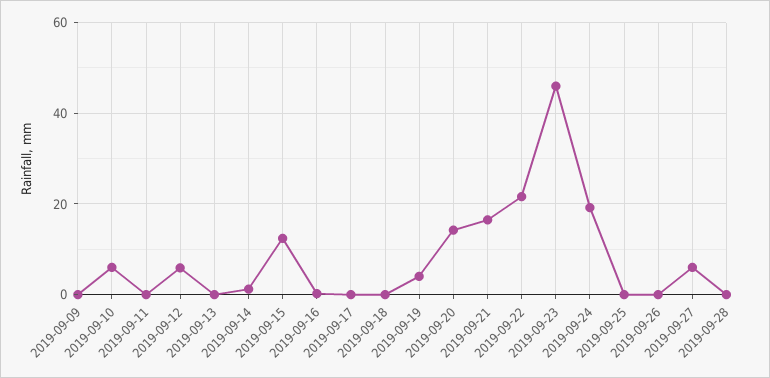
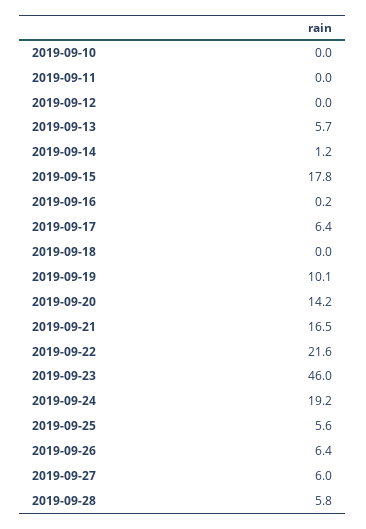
  {
-   "2019-09-09": 0,
-   "2019-09-10": 6,
+   "2019-09-10": 0,
    "2019-09-11": 0,
-   "2019-09-12": 6,
+   "2019-09-12": 0,
-   "2019-09-13": 0,
+   "2019-09-13": 5.7,
    "2019-09-14": 1.2,
-   "2019-09-15": 12,
+   "2019-09-15": 17.8,
    "2019-09-16": 0.2,
-   "2019-09-17": 0,
+   "2019-09-17": 6.4,
    "2019-09-18": 0,
-   "2019-09-19": 4,
+   "2019-09-19": 10.1,
    "2019-09-20": 14.2,
    "2019-09-21": 16.5,
    "2019-09-22": 21.6,
    "2019-09-23": 46,
    "2019-09-24": 19.2,
-   "2019-09-25": 0,
+   "2019-09-25": 5.6,
-   "2019-09-26": 0,
+   "2019-09-26": 6.4,
    "2019-09-27": 6,
-   "2019-09-28": 0
+   "2019-09-28": 5.8
  }

